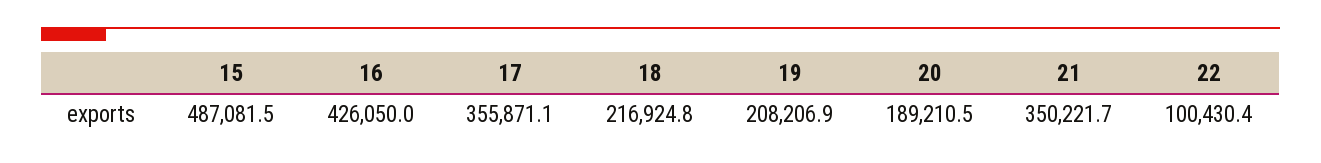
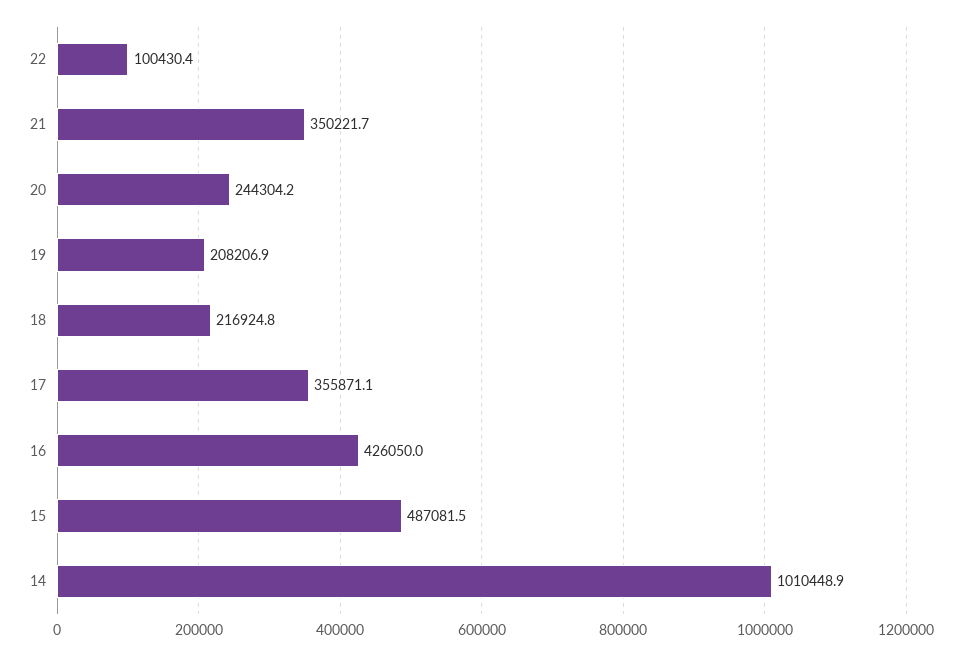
  {
    "15": 487081.5,
    "16": 426050,
    "17": 355871.1,
    "18": 216924.8,
    "19": 208206.9,
-   "20": 189210.5,
+   "20": 244304.2,
    "21": 350221.7,
-   "22": 100430.4
+   "22": 100430.4,
+   "14": 1010448.9
  }

